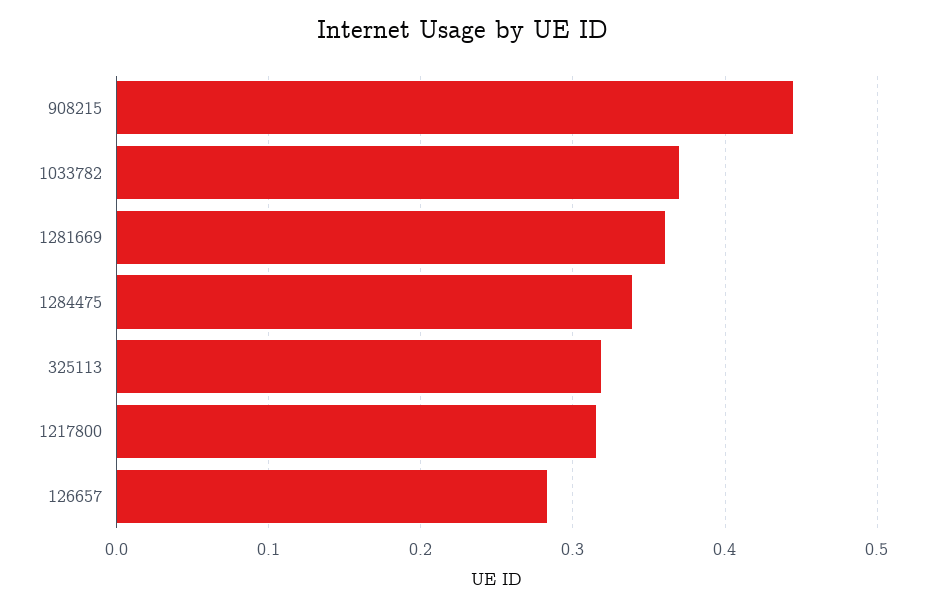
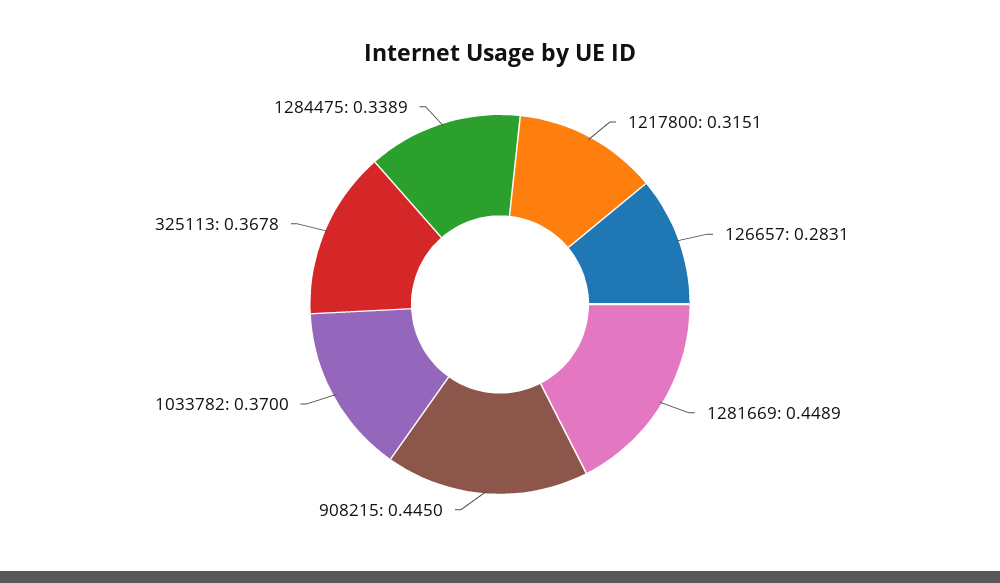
  {
    "908215": 0.445,
    "1033782": 0.37,
-   "1281669": 0.36,
+   "1281669": 0.4489,
    "1284475": 0.3389,
-   "325113": 0.32,
+   "325113": 0.3678,
    "1217800": 0.3151,
    "126657": 0.2831
  }

